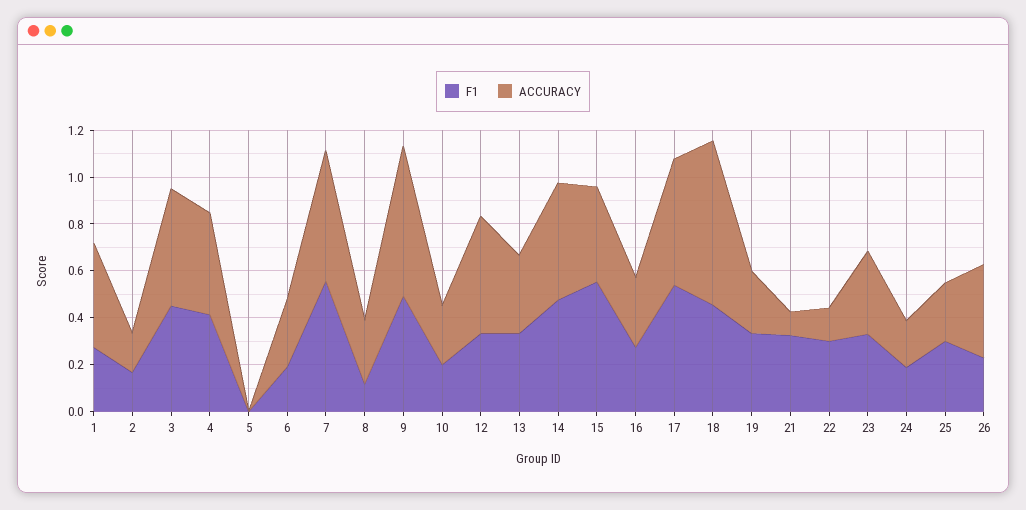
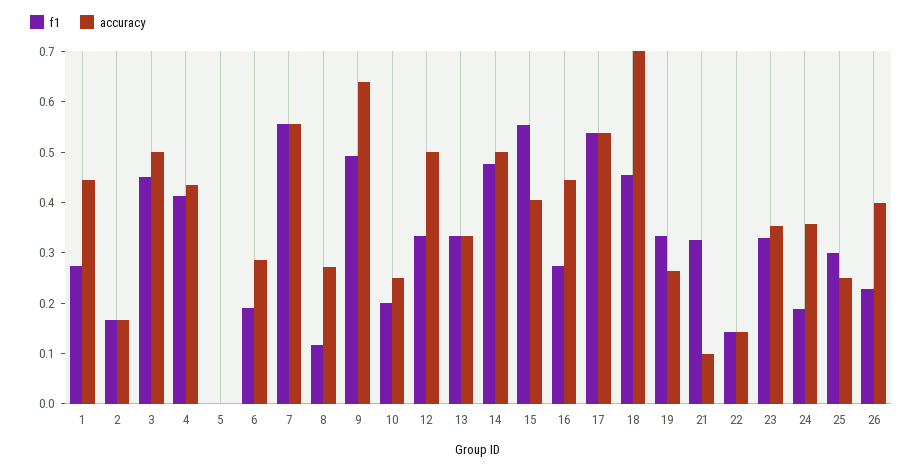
  {
    "F1": {
      "1": 0.28,
      "2": 0.16,
      "3": 0.46,
      "4": 0.42,
      "5": 0,
      "6": 0.2,
      "7": 0.56,
      "8": 0.12,
      "9": 0.5,
      "10": 0.2,
      "12": 0.34,
      "13": 0.34,
      "14": 0.48,
      "15": 0.56,
      "16": 0.28,
      "17": 0.54,
      "18": 0.46,
      "19": 0.34,
      "21": 0.32,
-     "22": 0.3,
+     "22": 0.14,
      "23": 0.34,
      "24": 0.18,
      "25": 0.3,
      "26": 0.22
    },
    "ACCURACY": {
      "1": 0.44,
      "2": 0.16,
      "3": 0.5,
      "4": 0.44,
      "5": 0,
      "6": 0.28,
      "7": 0.56,
      "8": 0.28,
      "9": 0.64,
      "10": 0.26,
      "12": 0.5,
      "13": 0.34,
      "14": 0.5,
      "15": 0.4,
-     "16": 0.3,
+     "16": 0.44,
      "17": 0.54,
      "18": 0.7,
      "19": 0.26,
      "21": 0.1,
      "22": 0.14,
      "23": 0.36,
-     "24": 0.2,
+     "24": 0.36,
      "25": 0.26,
      "26": 0.4
    }
  }

